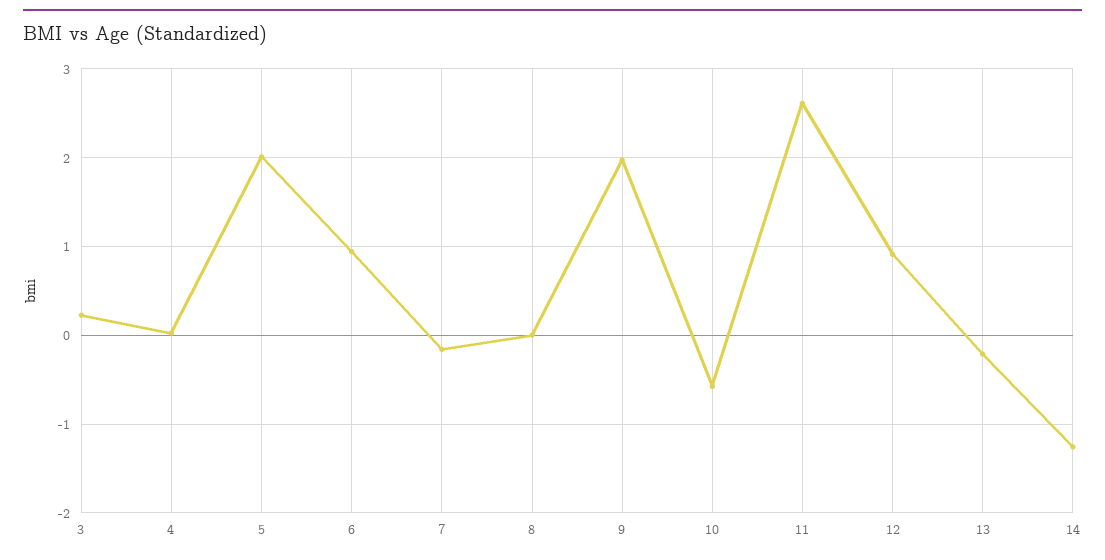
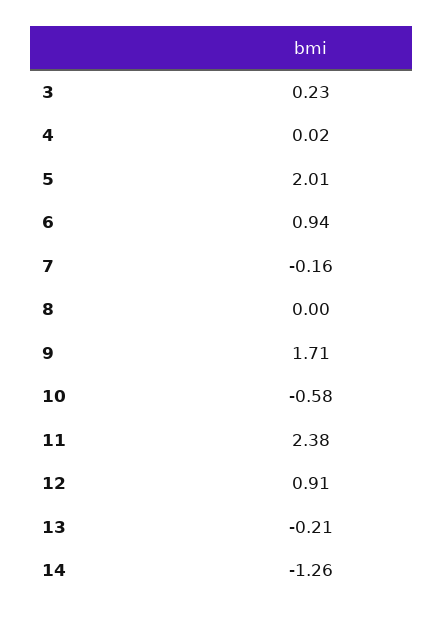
  {
    "3": 0.23,
    "4": 0.02,
    "5": 2.01,
    "6": 0.94,
    "7": -0.16,
    "8": 0,
-   "9": 2,
+   "9": 1.71,
    "10": -0.58,
-   "11": 2.6,
+   "11": 2.38,
    "12": 0.91,
    "13": -0.21,
    "14": -1.26
  }

